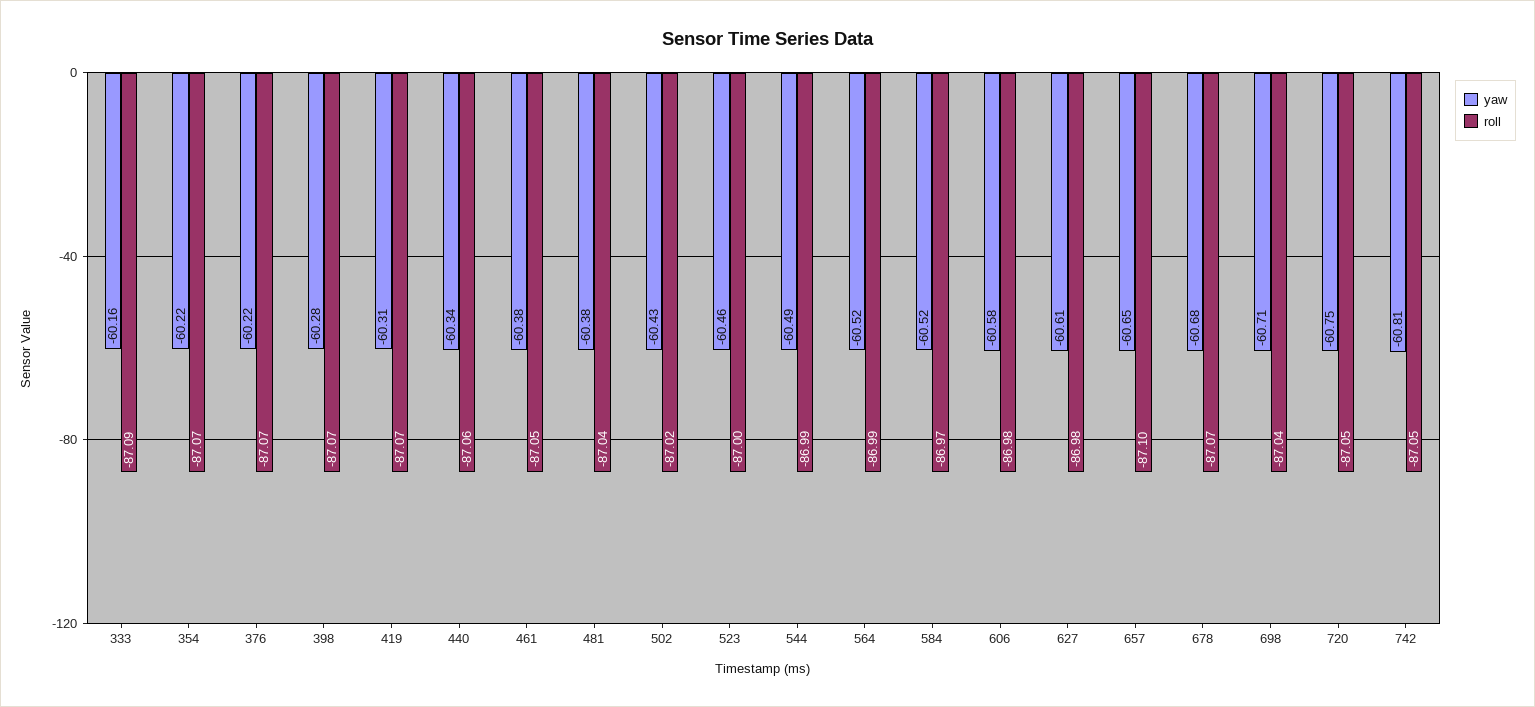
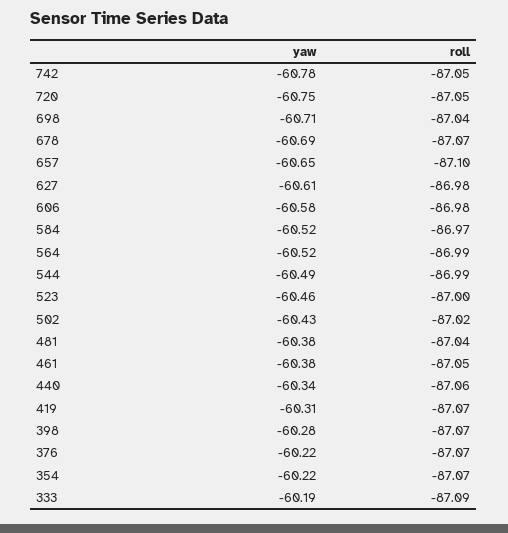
  {
    "yaw": {
-     "333": -60.16,
+     "333": -60.19,
      "354": -60.22,
      "376": -60.22,
      "398": -60.28,
      "419": -60.31,
      "440": -60.34,
      "461": -60.38,
      "481": -60.38,
      "502": -60.43,
      "523": -60.46,
      "544": -60.49,
      "564": -60.52,
      "584": -60.52,
      "606": -60.58,
      "627": -60.61,
      "657": -60.65,
-     "678": -60.68,
+     "678": -60.69,
      "698": -60.71,
      "720": -60.75,
-     "742": -60.81
+     "742": -60.78
    },
    "roll": {
      "333": -87.09,
      "354": -87.07,
      "376": -87.07,
      "398": -87.07,
      "419": -87.07,
      "440": -87.06,
      "461": -87.05,
      "481": -87.04,
      "502": -87.02,
      "523": -87,
      "544": -86.99,
      "564": -86.99,
      "584": -86.97,
      "606": -86.98,
      "627": -86.98,
      "657": -87.1,
      "678": -87.07,
      "698": -87.04,
      "720": -87.05,
      "742": -87.05
    }
  }

